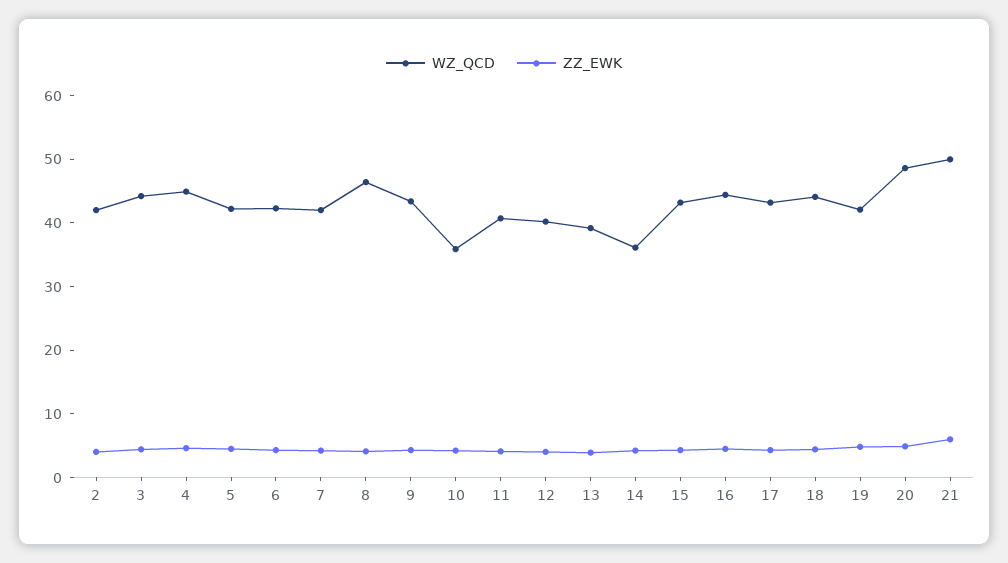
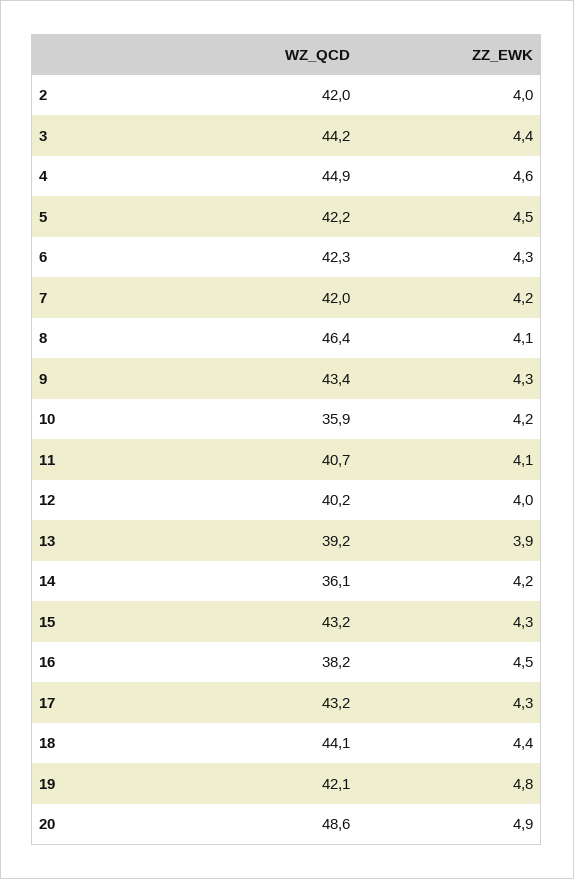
  {
    "WZ_QCD": {
      "2": 42,
      "3": 44.2,
      "4": 44.9,
      "5": 42.2,
      "6": 42.3,
      "7": 42,
      "8": 46.4,
      "9": 43.4,
      "10": 35.9,
      "11": 40.7,
      "12": 40.2,
      "13": 39.2,
      "14": 36.1,
      "15": 43.2,
-     "16": 44,
+     "16": 38.2,
      "17": 43.2,
      "18": 44.1,
      "19": 42.1,
-     "20": 48.6,
+     "20": 48.6
-     "21": 50
    },
    "ZZ_EWK": {
      "2": 4,
      "3": 4.4,
      "4": 4.6,
      "5": 4.5,
      "6": 4.3,
      "7": 4.2,
      "8": 4.1,
      "9": 4.3,
      "10": 4.2,
      "11": 4.1,
      "12": 4,
      "13": 3.9,
      "14": 4.2,
      "15": 4.3,
      "16": 4.5,
      "17": 4.3,
      "18": 4.4,
      "19": 4.8,
-     "20": 4.9,
+     "20": 4.9
-     "21": 6
    }
  }

